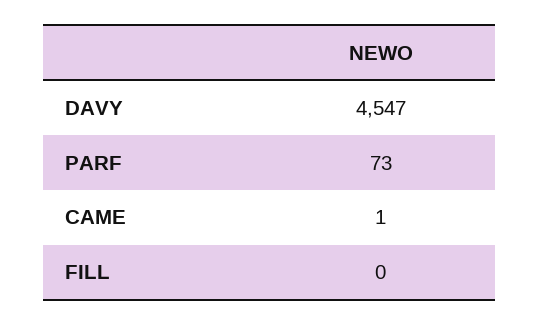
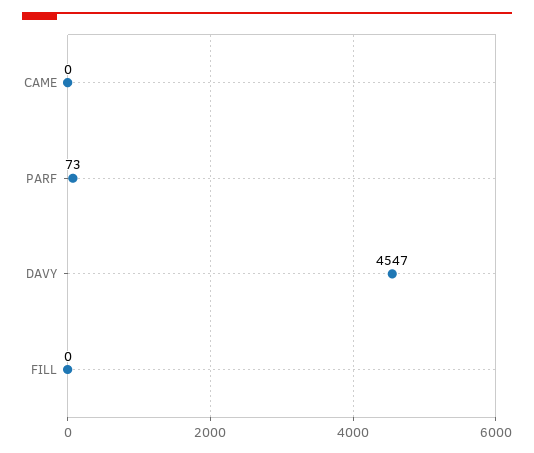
  {
    "DAVY": 4547,
    "PARF": 73,
-   "CAME": 1,
+   "CAME": 0,
    "FILL": 0
  }

